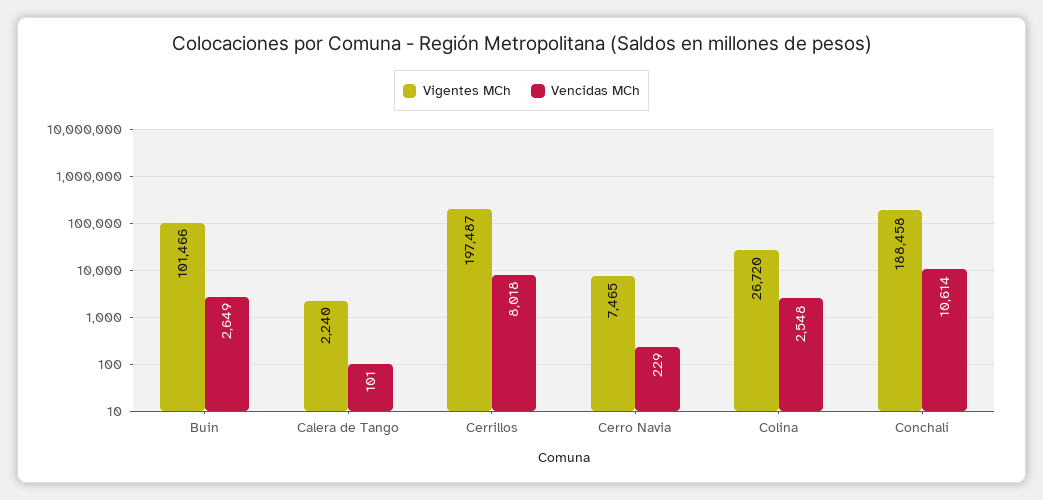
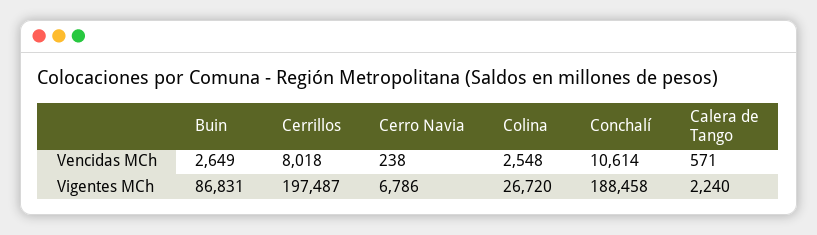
  {
    "Vigentes MCh": {
-     "Buin": 101466,
+     "Buin": 86831,
      "Calera de Tango": 2240,
      "Cerrillos": 197487,
-     "Cerro Navia": 7465,
+     "Cerro Navia": 6786,
      "Colina": 26720,
      "Conchalí": 188458
    },
    "Vencidas MCh": {
      "Buin": 2649,
-     "Calera de Tango": 101,
+     "Calera de Tango": 571,
      "Cerrillos": 8018,
-     "Cerro Navia": 229,
+     "Cerro Navia": 238,
      "Colina": 2548,
      "Conchalí": 10614
    }
  }

